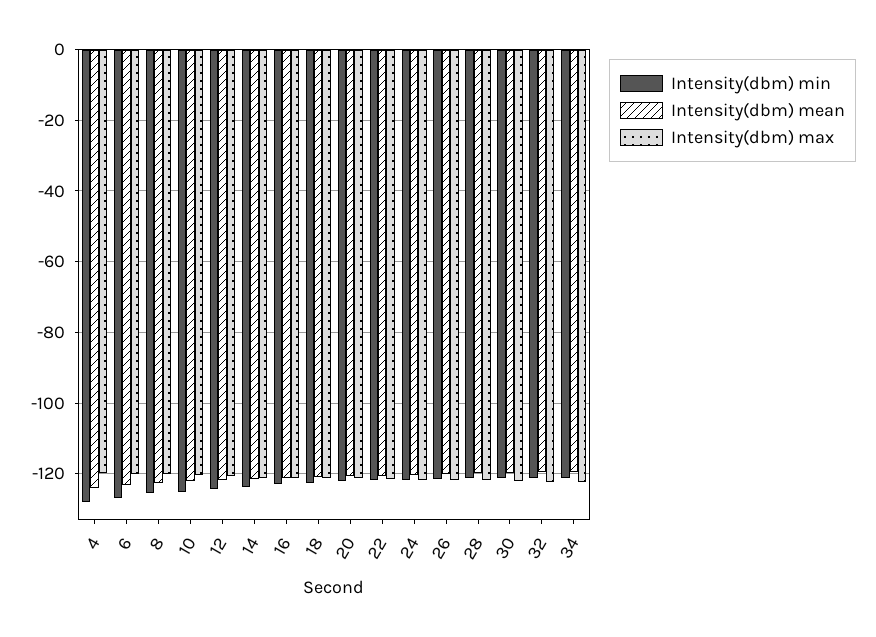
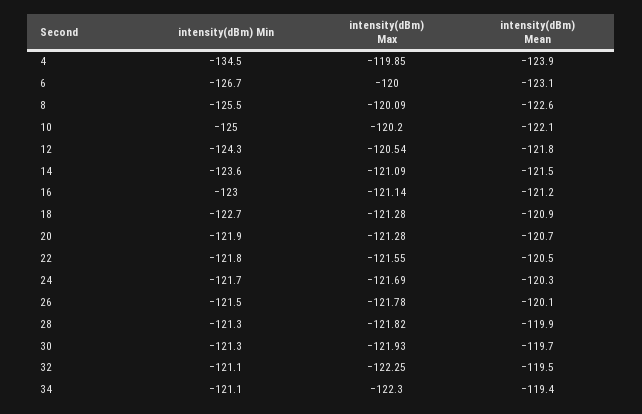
  {
    "Intensity(dbm) min": {
-     "4": -128,
+     "4": -134.5,
      "6": -126.7,
      "8": -125.5,
      "10": -125,
      "12": -124.3,
      "14": -123.6,
      "16": -123,
      "18": -122.7,
      "20": -121.9,
      "22": -121.8,
      "24": -121.7,
      "26": -121.5,
      "28": -121.3,
      "30": -121.3,
      "32": -121.1,
      "34": -121.1
    },
    "Intensity(dbm) mean": {
      "4": -123.9,
      "6": -123.1,
      "8": -122.6,
      "10": -122.1,
      "12": -121.8,
      "14": -121.5,
      "16": -121.2,
      "18": -120.9,
      "20": -120.7,
      "22": -120.5,
      "24": -120.3,
      "26": -120.1,
      "28": -119.9,
      "30": -119.7,
      "32": -119.5,
      "34": -119.4
    },
    "Intensity(dbm) max": {
      "4": -119.85,
      "6": -120,
      "8": -120.09,
      "10": -120.2,
      "12": -120.54,
      "14": -121.09,
      "16": -121.14,
      "18": -121.28,
      "20": -121.28,
      "22": -121.55,
      "24": -121.69,
      "26": -121.78,
      "28": -121.82,
      "30": -121.93,
      "32": -122.25,
      "34": -122.3
    }
  }

